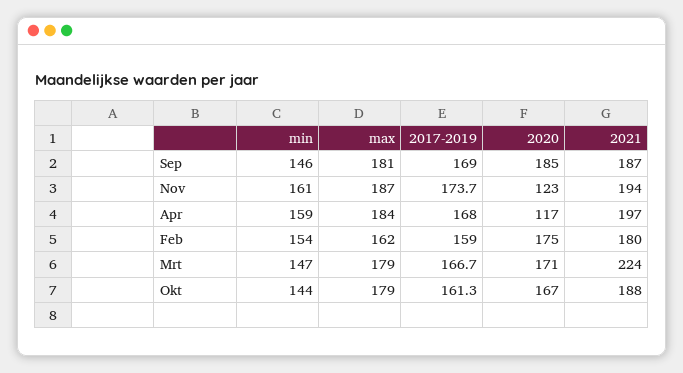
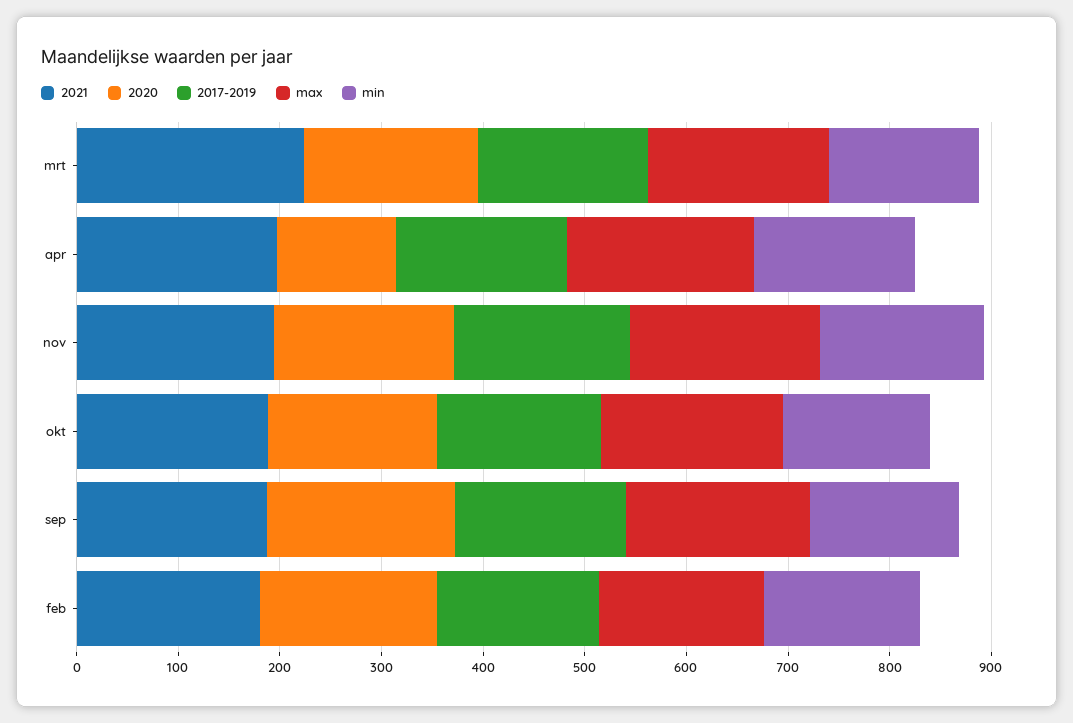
  {
    "min": {
      "Sep": 146,
      "Nov": 161,
      "Apr": 159,
      "Feb": 154,
      "Mrt": 147,
      "Okt": 144
    },
    "max": {
      "Sep": 181,
      "Nov": 187,
      "Apr": 184,
      "Feb": 162,
      "Mrt": 179,
      "Okt": 179
    },
    "2017-2019": {
      "Sep": 169,
      "Nov": 173.7,
      "Apr": 168,
      "Feb": 159,
      "Mrt": 166.7,
      "Okt": 161.3
    },
    "2020": {
      "Sep": 185,
-     "Nov": 123,
+     "Nov": 180,
      "Apr": 117,
      "Feb": 175,
      "Mrt": 171,
      "Okt": 167
    },
    "2021": {
      "Sep": 187,
      "Nov": 194,
      "Apr": 197,
      "Feb": 180,
      "Mrt": 224,
      "Okt": 188
    }
  }

